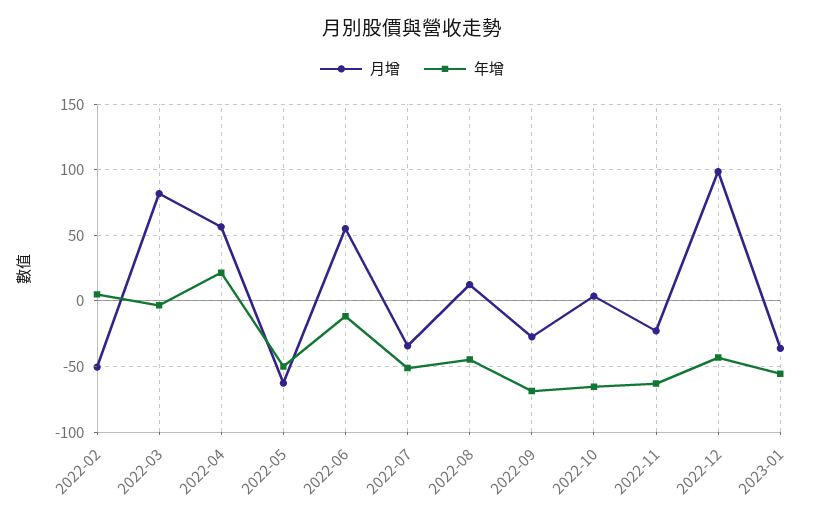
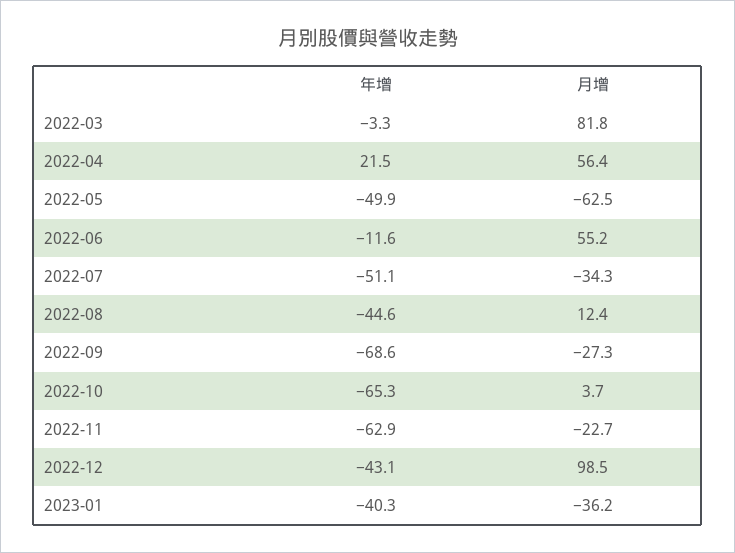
  {
    "月增": {
-     "2022-02": -50,
      "2022-03": 81.8,
      "2022-04": 56.4,
      "2022-05": -62.5,
      "2022-06": 55.2,
      "2022-07": -34.3,
      "2022-08": 12.4,
      "2022-09": -27.3,
      "2022-10": 3.7,
      "2022-11": -22.7,
      "2022-12": 98.5,
      "2023-01": -36.2
    },
    "年增": {
-     "2022-02": 5,
      "2022-03": -3.3,
      "2022-04": 21.5,
      "2022-05": -49.9,
      "2022-06": -11.6,
      "2022-07": -51.1,
      "2022-08": -44.6,
      "2022-09": -68.6,
      "2022-10": -65.3,
      "2022-11": -62.9,
      "2022-12": -43.1,
-     "2023-01": -55
+     "2023-01": -40.3
    }
  }

